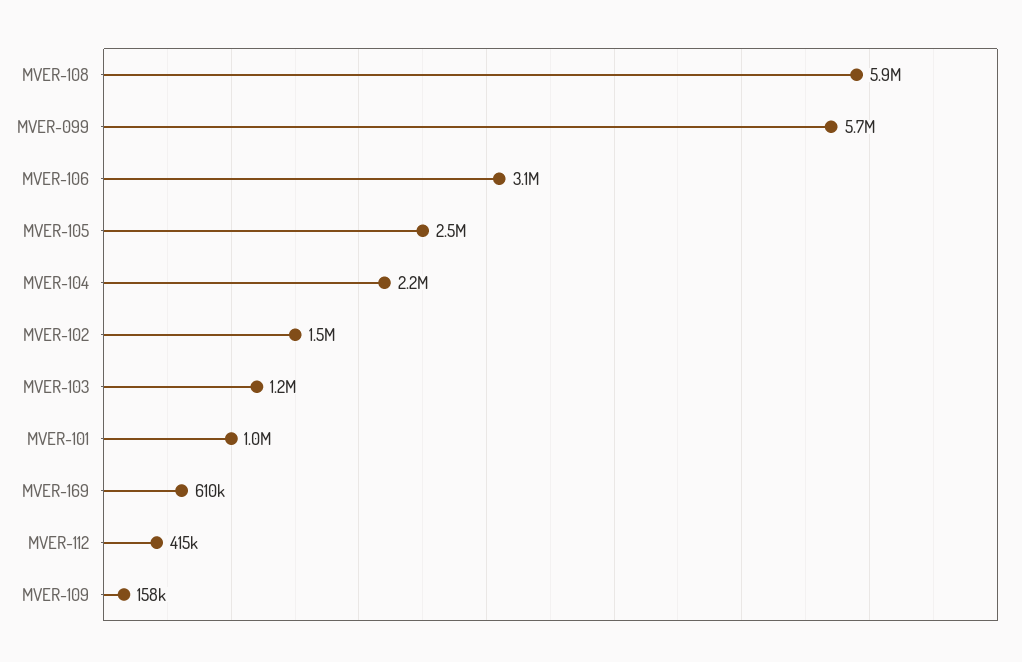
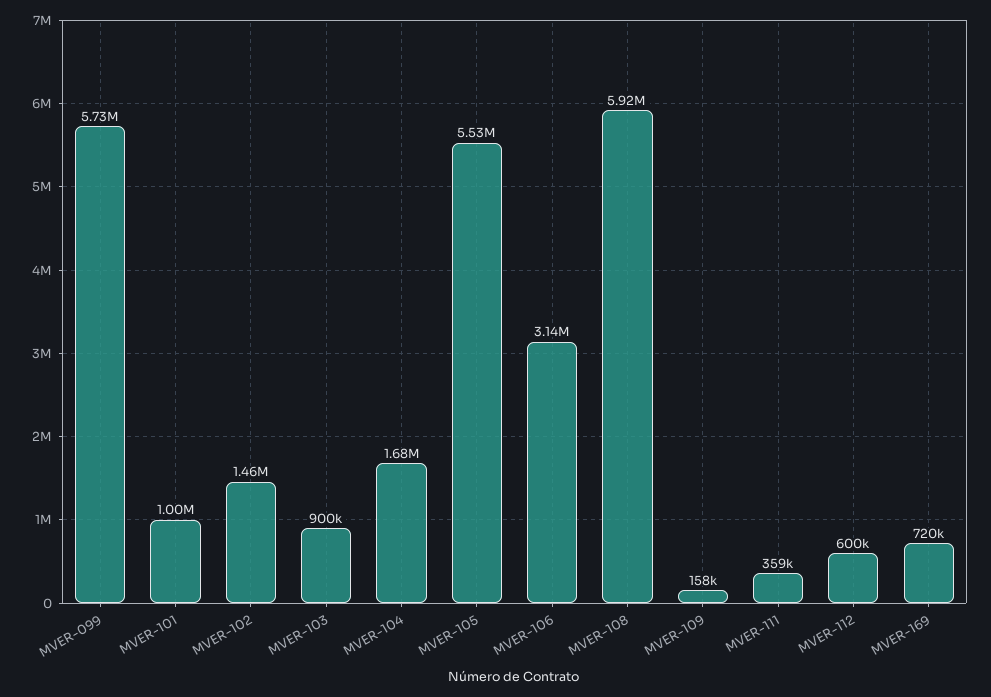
  {
    "MVER-108": 5920000,
    "MVER-099": 5730000,
    "MVER-106": 3140000,
-   "MVER-105": 2500000,
+   "MVER-105": 5530000,
-   "MVER-104": 2200000,
+   "MVER-104": 1680000,
    "MVER-102": 1460000,
-   "MVER-103": 1200000,
+   "MVER-103": 900000,
    "MVER-101": 1000000,
-   "MVER-169": 610000,
+   "MVER-169": 720000,
-   "MVER-112": 415000,
+   "MVER-112": 600000,
-   "MVER-109": 158000
+   "MVER-109": 158000,
+   "MVER-111": 359000
  }

